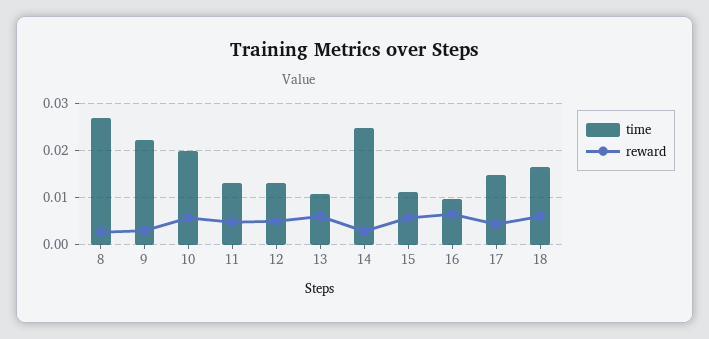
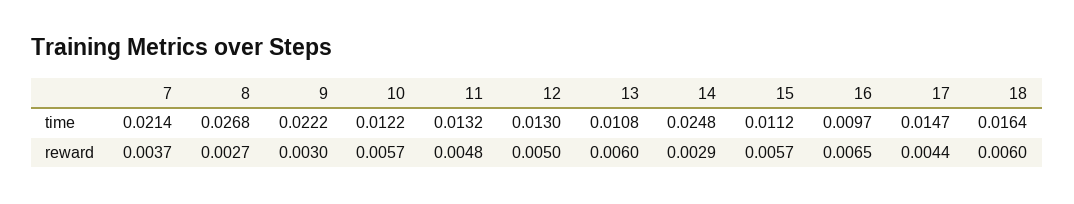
  {
    "time": {
      "8": 0.0268,
      "9": 0.0222,
-     "10": 0.02,
+     "10": 0.0122,
      "11": 0.0132,
      "12": 0.013,
      "13": 0.0108,
      "14": 0.0248,
      "15": 0.0112,
      "16": 0.0097,
      "17": 0.0147,
-     "18": 0.0164
+     "18": 0.0164,
+     "7": 0.0214
    },
    "reward": {
      "8": 0.0027,
      "9": 0.003,
      "10": 0.0057,
      "11": 0.0048,
      "12": 0.005,
      "13": 0.006,
      "14": 0.0029,
      "15": 0.0057,
      "16": 0.0065,
      "17": 0.0044,
-     "18": 0.006
+     "18": 0.006,
+     "7": 0.0037
    }
  }

